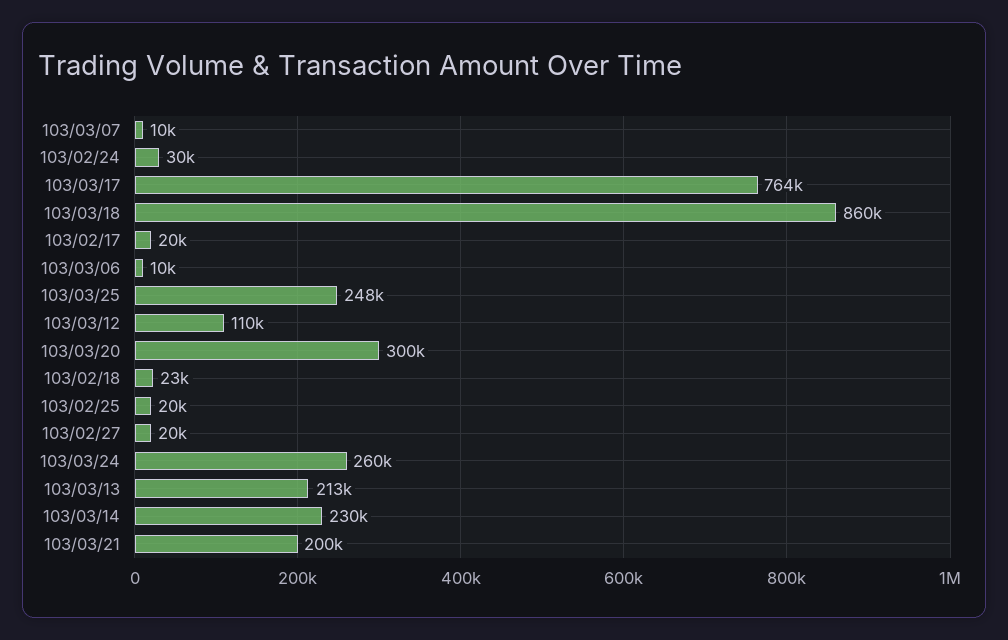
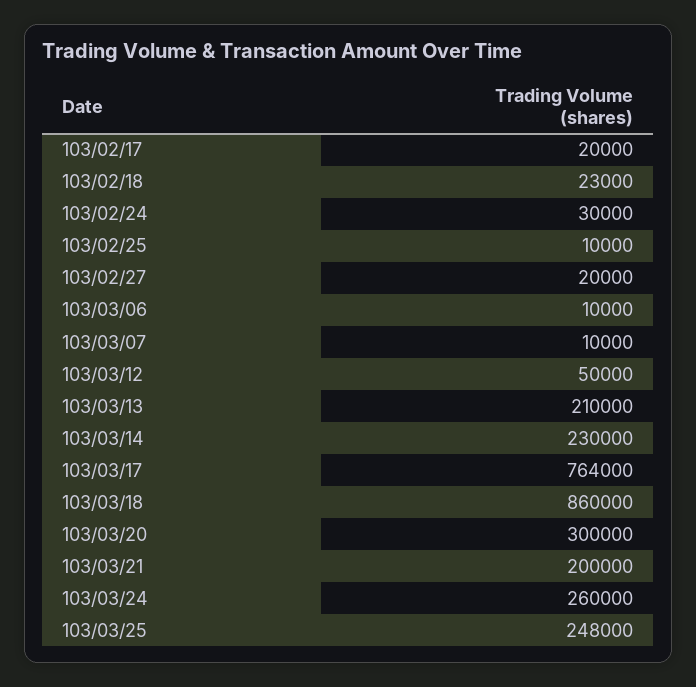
  {
    "103/03/07": 10000,
    "103/02/24": 30000,
    "103/03/17": 764000,
    "103/03/18": 860000,
    "103/02/17": 20000,
    "103/03/06": 10000,
    "103/03/25": 248000,
-   "103/03/12": 110000,
+   "103/03/12": 50000,
    "103/03/20": 300000,
    "103/02/18": 23000,
-   "103/02/25": 20000,
+   "103/02/25": 10000,
    "103/02/27": 20000,
    "103/03/24": 260000,
-   "103/03/13": 213000,
+   "103/03/13": 210000,
    "103/03/14": 230000,
    "103/03/21": 200000
  }

